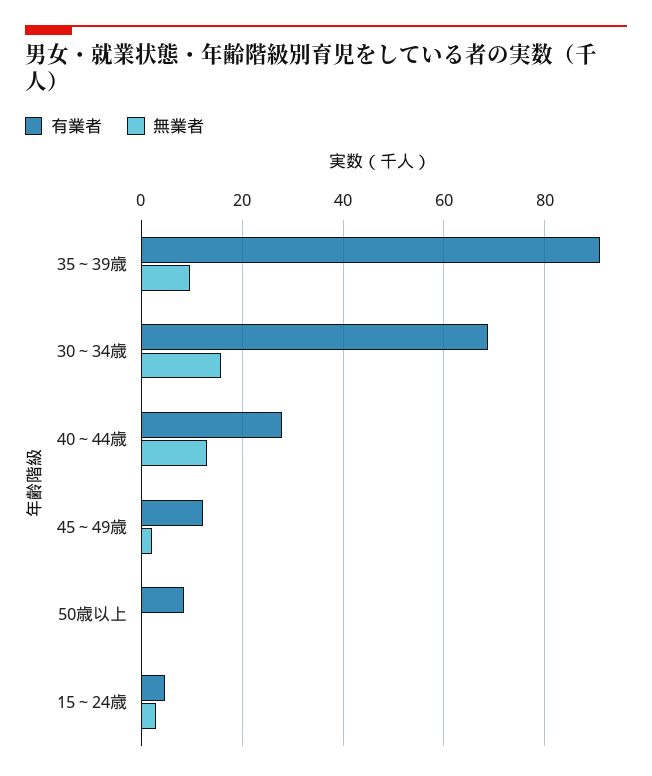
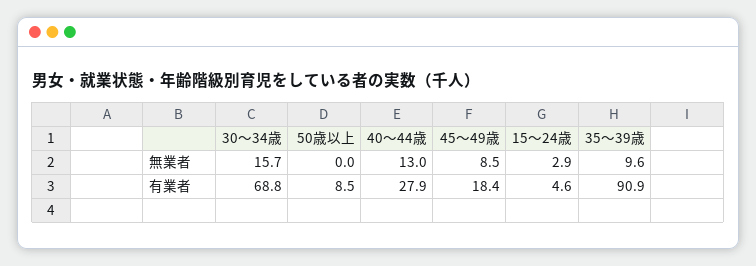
  {
    "有業者": {
      "35～39歳": 90.9,
      "30～34歳": 68.8,
      "40～44歳": 27.9,
-     "45～49歳": 12,
+     "45～49歳": 18.4,
      "50歳以上": 8.5,
      "15～24歳": 4.6
    },
    "無業者": {
      "35～39歳": 9.6,
      "30～34歳": 15.7,
      "40～44歳": 13,
-     "45～49歳": 2,
+     "45～49歳": 8.5,
      "50歳以上": 0,
      "15～24歳": 2.9
    }
  }

